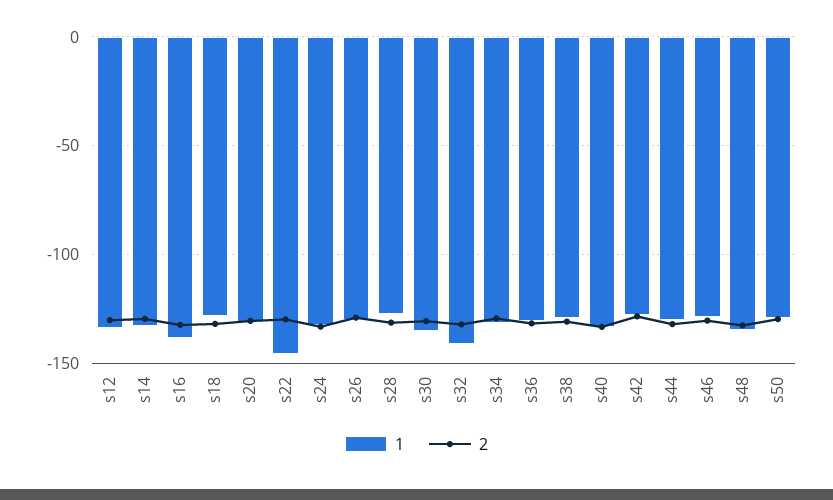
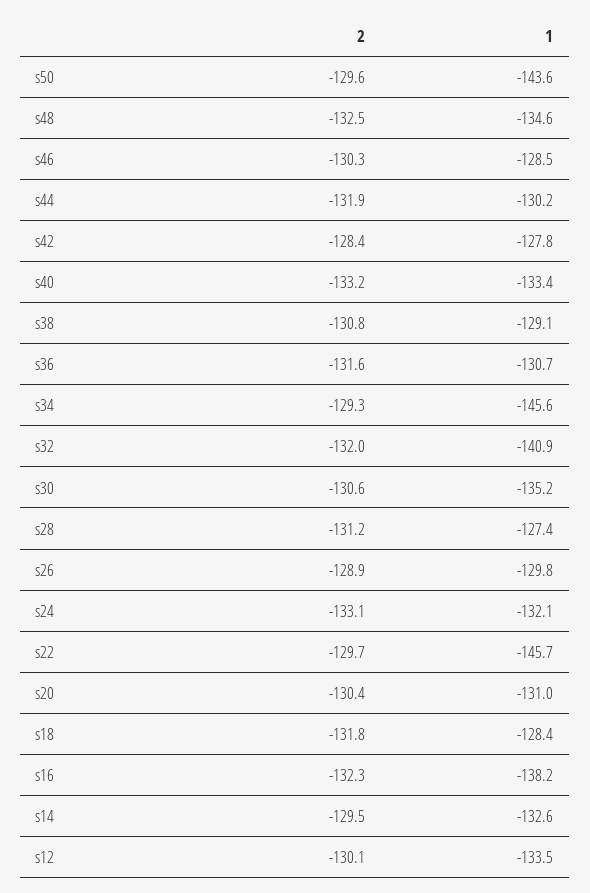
  {
    "1": {
      "s12": -133.5,
      "s14": -132.6,
      "s16": -138.2,
      "s18": -128.4,
      "s20": -131,
      "s22": -145.7,
      "s24": -132.1,
      "s26": -129.8,
      "s28": -127.4,
      "s30": -135.2,
      "s32": -140.9,
-     "s34": -130,
+     "s34": -145.6,
      "s36": -130.7,
      "s38": -129.1,
      "s40": -133.4,
      "s42": -127.8,
      "s44": -130.2,
      "s46": -128.5,
      "s48": -134.6,
-     "s50": -130
+     "s50": -143.6
    },
    "2": {
      "s12": -130.1,
      "s14": -129.5,
      "s16": -132.3,
      "s18": -131.8,
      "s20": -130.4,
      "s22": -129.7,
      "s24": -133.1,
      "s26": -128.9,
      "s28": -131.2,
      "s30": -130.6,
      "s32": -132,
      "s34": -129.3,
      "s36": -131.6,
      "s38": -130.8,
      "s40": -133.2,
      "s42": -128.4,
      "s44": -131.9,
      "s46": -130.3,
      "s48": -132.5,
      "s50": -129.6
    }
  }

